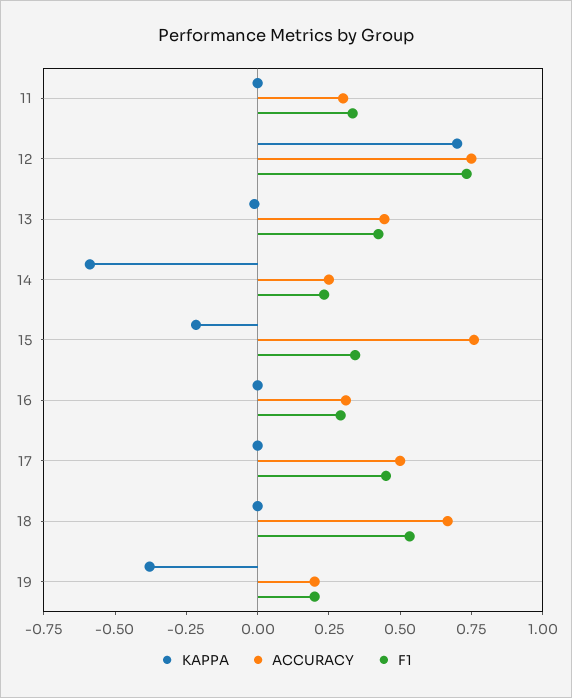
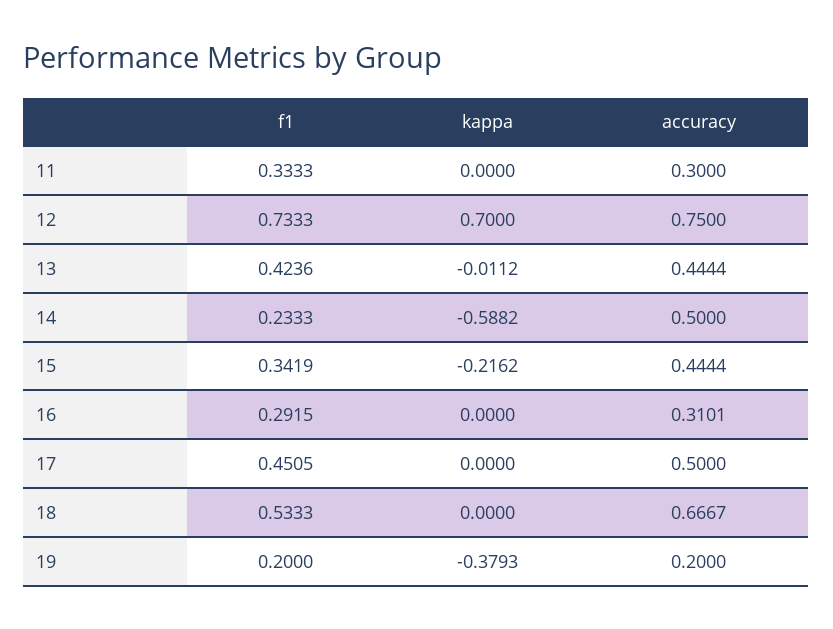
  {
    "KAPPA": {
      "11": 0,
      "12": 0.7,
      "13": -0.0112,
      "14": -0.5882,
      "15": -0.2162,
      "16": 0,
      "17": 0,
      "18": 0,
      "19": -0.3793
    },
    "ACCURACY": {
      "11": 0.3,
      "12": 0.75,
      "13": 0.4444,
-     "14": 0.25,
+     "14": 0.5,
-     "15": 0.75,
+     "15": 0.4444,
      "16": 0.3101,
      "17": 0.5,
      "18": 0.6667,
      "19": 0.2
    },
    "F1": {
      "11": 0.3333,
      "12": 0.7333,
      "13": 0.4236,
      "14": 0.2333,
      "15": 0.3419,
      "16": 0.2915,
      "17": 0.4505,
      "18": 0.5333,
      "19": 0.2
    }
  }

